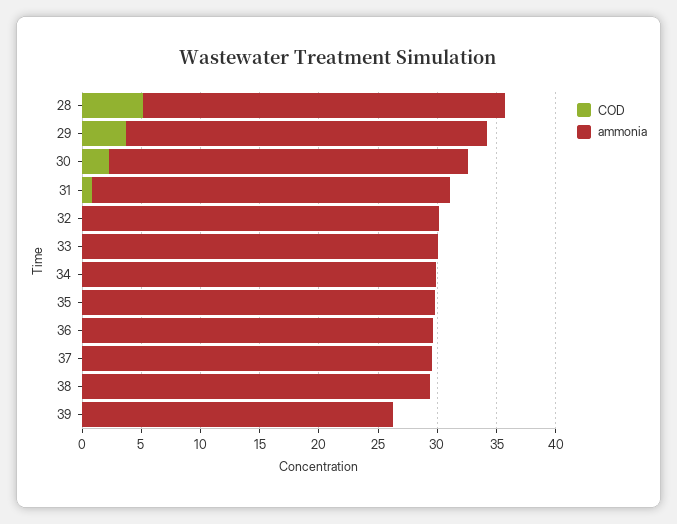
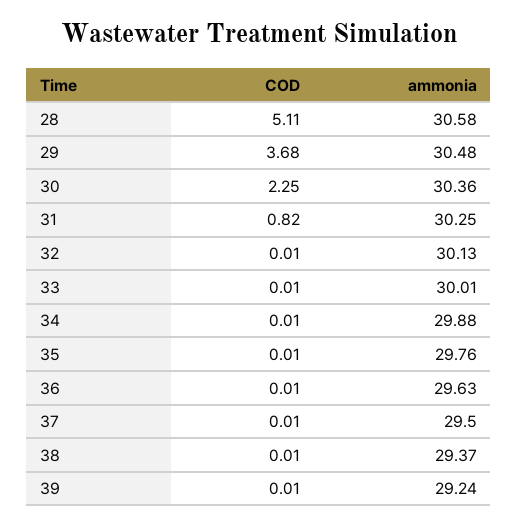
  {
    "COD": {
      "28": 5.11,
      "29": 3.68,
      "30": 2.25,
      "31": 0.82,
      "32": 0.01,
      "33": 0.01,
      "34": 0.01,
      "35": 0.01,
      "36": 0.01,
      "37": 0.01,
      "38": 0.01,
      "39": 0.01
    },
    "ammonia": {
      "28": 30.58,
      "29": 30.48,
      "30": 30.36,
      "31": 30.25,
      "32": 30.13,
      "33": 30.01,
      "34": 29.88,
      "35": 29.76,
      "36": 29.63,
      "37": 29.5,
      "38": 29.37,
-     "39": 26
+     "39": 29.24
    }
  }

